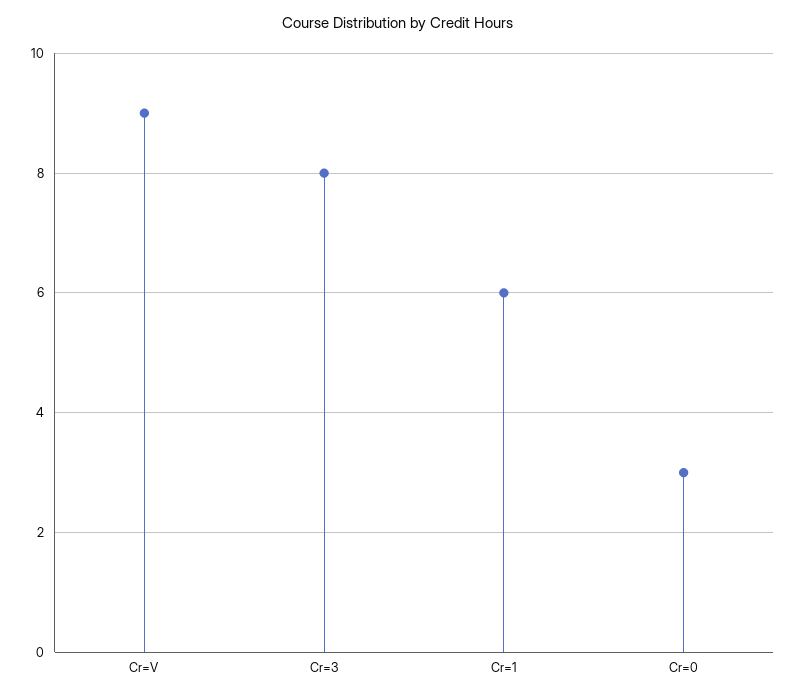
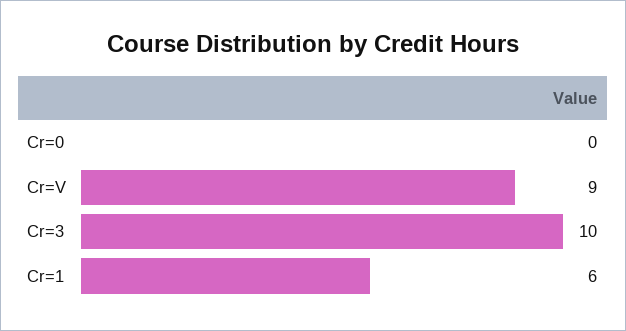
  {
    "Cr=V": 9,
-   "Cr=3": 8,
+   "Cr=3": 10,
    "Cr=1": 6,
-   "Cr=0": 3
+   "Cr=0": 0
  }

